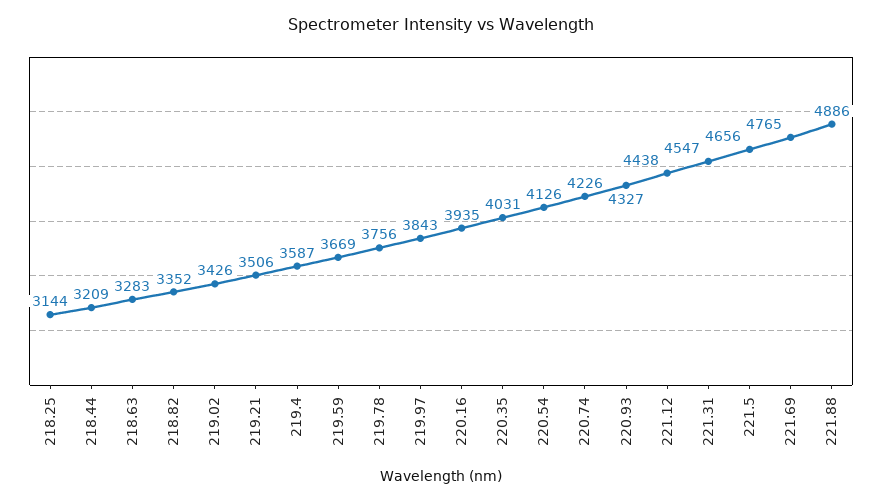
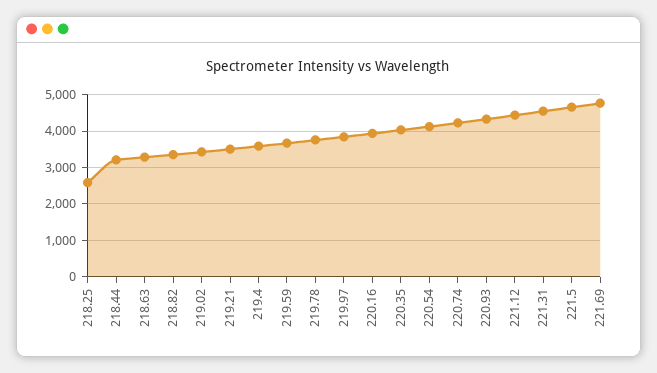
  {
-   "218.25": 3144,
+   "218.25": 2600,
    "218.44": 3209,
    "218.63": 3283,
    "218.82": 3352,
    "219.02": 3426,
    "219.21": 3506,
    "219.4": 3587,
    "219.59": 3669,
    "219.78": 3756,
    "219.97": 3843,
    "220.16": 3935,
    "220.35": 4031,
    "220.54": 4126,
    "220.74": 4226,
    "220.93": 4327,
    "221.12": 4438,
    "221.31": 4547,
    "221.5": 4656,
-   "221.69": 4765,
+   "221.69": 4765
-   "221.88": 4886
  }

